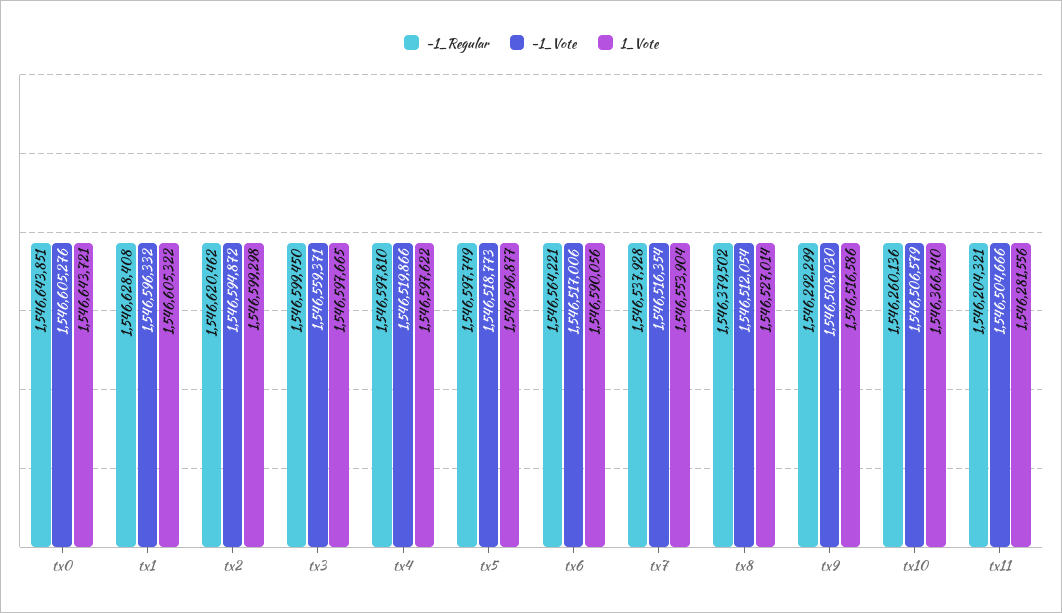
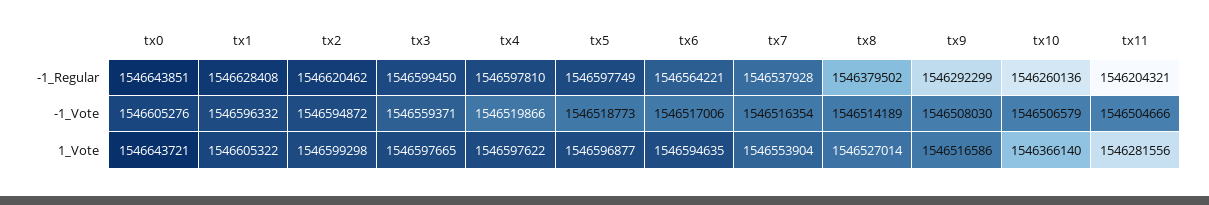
  {
    "-1_Regular": {
      "tx0": 1546643851,
      "tx1": 1546628408,
      "tx2": 1546620462,
      "tx3": 1546599450,
      "tx4": 1546597810,
      "tx5": 1546597749,
      "tx6": 1546564221,
      "tx7": 1546537928,
      "tx8": 1546379502,
      "tx9": 1546292299,
      "tx10": 1546260136,
      "tx11": 1546204321
    },
    "-1_Vote": {
      "tx0": 1546605276,
      "tx1": 1546596332,
      "tx2": 1546594872,
      "tx3": 1546559371,
      "tx4": 1546519866,
      "tx5": 1546518773,
      "tx6": 1546517006,
      "tx7": 1546516354,
-     "tx8": 1546512054,
+     "tx8": 1546514189,
      "tx9": 1546508030,
      "tx10": 1546506579,
      "tx11": 1546504666
    },
    "1_Vote": {
      "tx0": 1546643721,
      "tx1": 1546605322,
      "tx2": 1546599298,
      "tx3": 1546597665,
      "tx4": 1546597622,
      "tx5": 1546596877,
-     "tx6": 1546590056,
+     "tx6": 1546594635,
      "tx7": 1546553904,
      "tx8": 1546527014,
      "tx9": 1546516586,
      "tx10": 1546366140,
      "tx11": 1546281556
    }
  }

